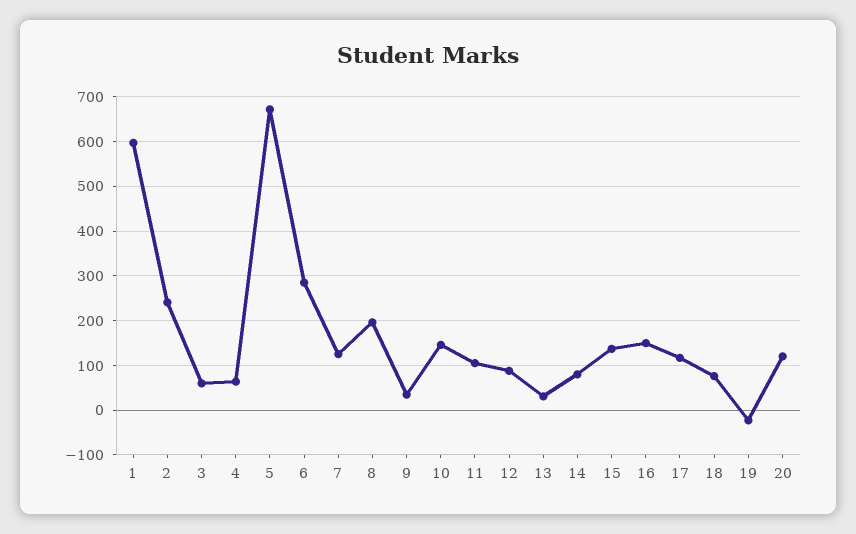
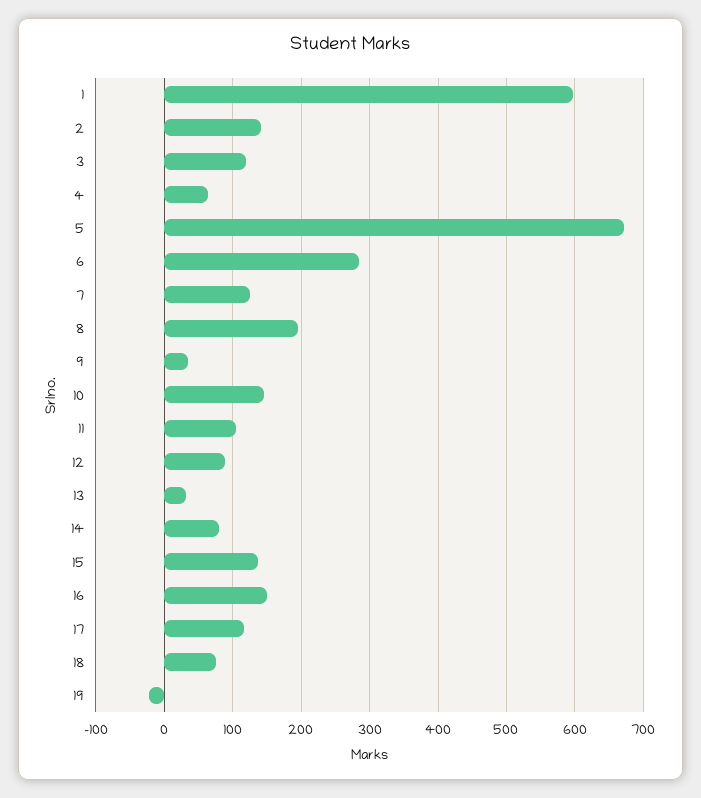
  {
    "1": 600,
-   "2": 240,
+   "2": 140,
-   "3": 60,
+   "3": 120,
    "4": 60,
    "5": 670,
    "6": 290,
    "7": 130,
    "8": 200,
    "9": 40,
    "10": 150,
    "11": 110,
    "12": 90,
    "13": 30,
    "14": 80,
    "15": 140,
    "16": 150,
    "17": 120,
    "18": 80,
-   "19": -20,
+   "19": -20
-   "20": 120
  }

